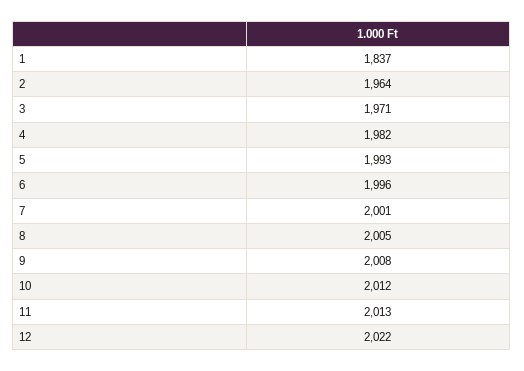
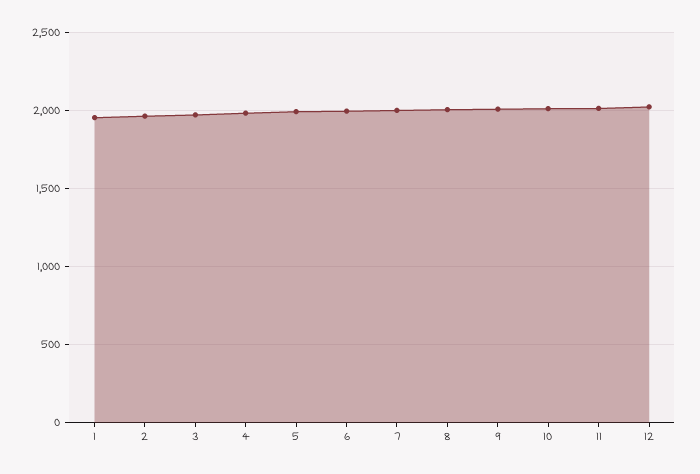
  {
-   "1": 1837,
+   "1": 1950,
    "2": 1964,
    "3": 1971,
    "4": 1982,
    "5": 1993,
    "6": 1996,
    "7": 2001,
    "8": 2005,
    "9": 2008,
    "10": 2012,
    "11": 2013,
    "12": 2022
  }

